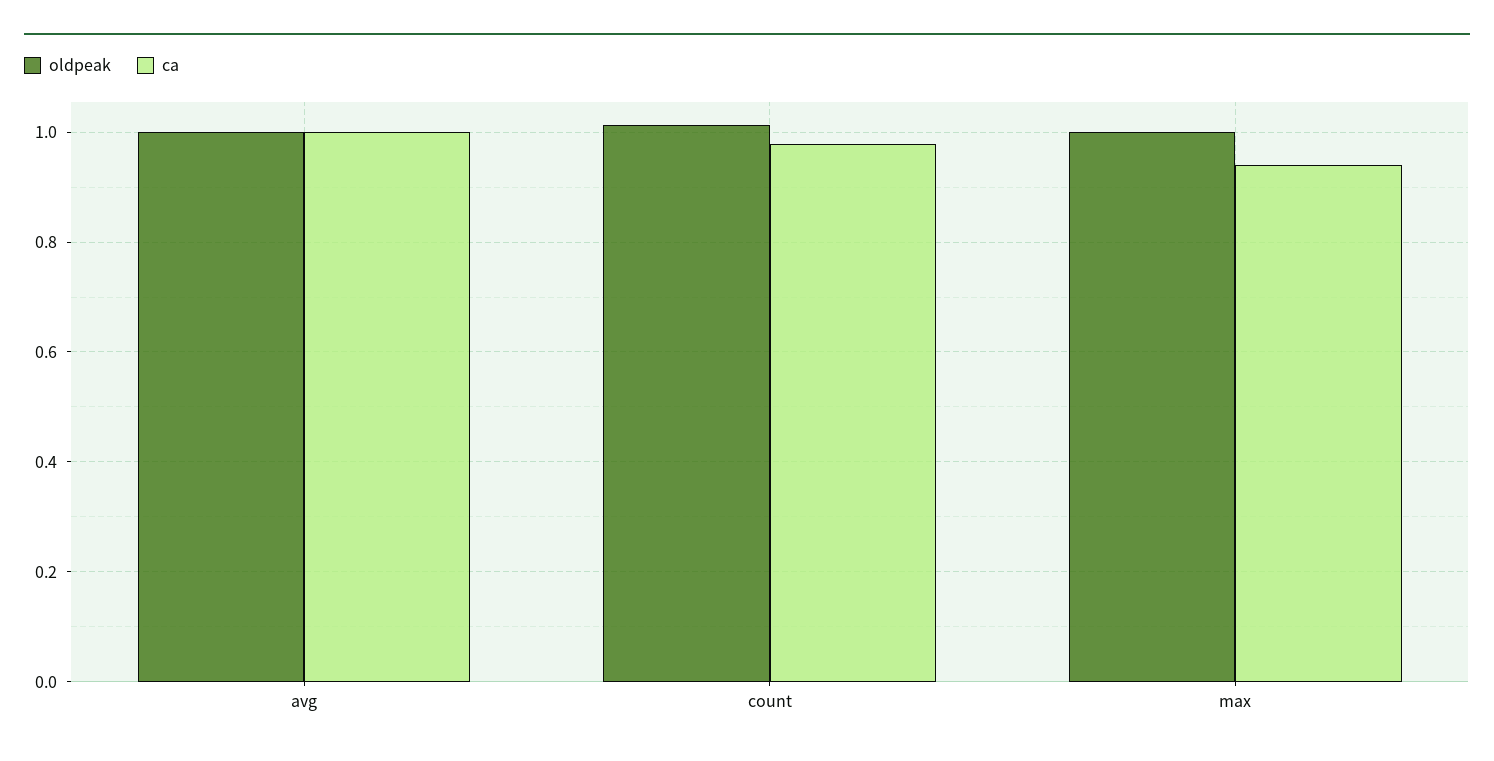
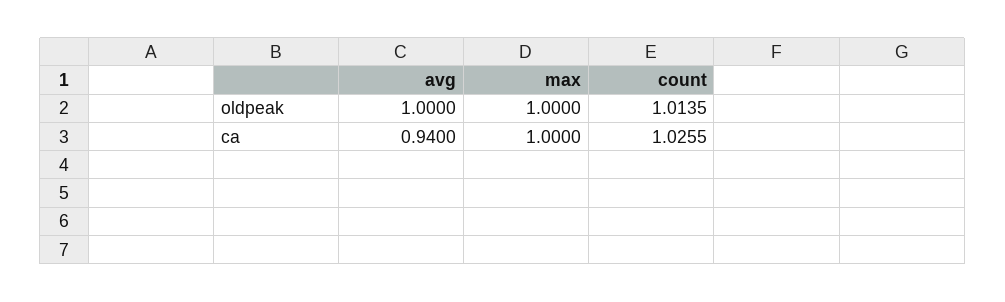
  {
    "oldpeak": {
      "avg": 1,
      "count": 1.0135,
      "max": 1
    },
    "ca": {
-     "avg": 1,
+     "avg": 0.94,
-     "count": 0.98,
+     "count": 1.0255,
-     "max": 0.94
+     "max": 1
    }
  }

